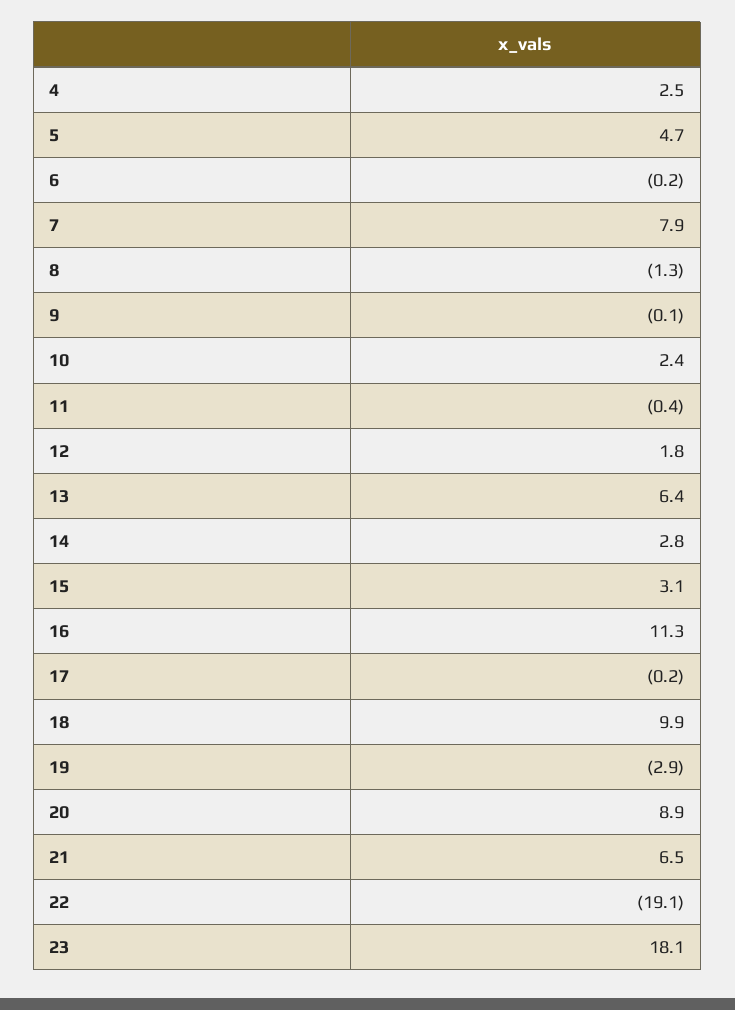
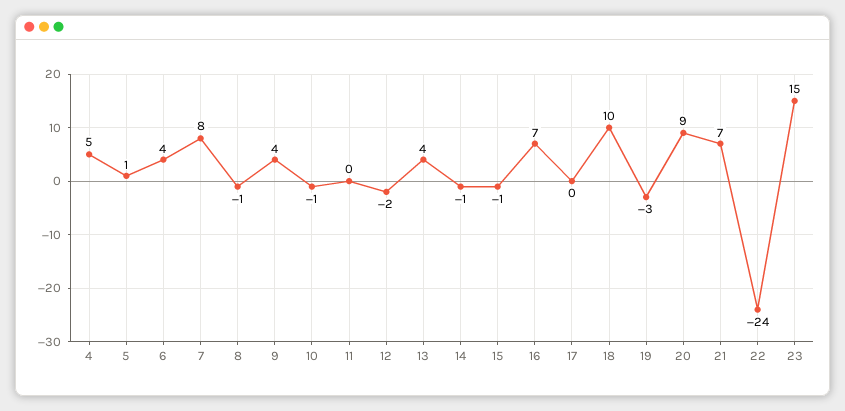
  {
-   "4": 2.5,
+   "4": 5,
-   "5": 4.7,
+   "5": 1,
-   "6": -0.2,
+   "6": 4,
    "7": 7.9,
    "8": -1.3,
-   "9": -0.1,
+   "9": 4,
-   "10": 2.4,
+   "10": -1,
    "11": -0.4,
-   "12": 1.8,
+   "12": -2,
-   "13": 6.4,
+   "13": 4,
-   "14": 2.8,
+   "14": -1,
-   "15": 3.1,
+   "15": -1,
-   "16": 11.3,
+   "16": 7,
    "17": -0.2,
    "18": 9.9,
    "19": -2.9,
    "20": 8.9,
    "21": 6.5,
-   "22": -19.1,
+   "22": -24,
-   "23": 18.1
+   "23": 15
  }

